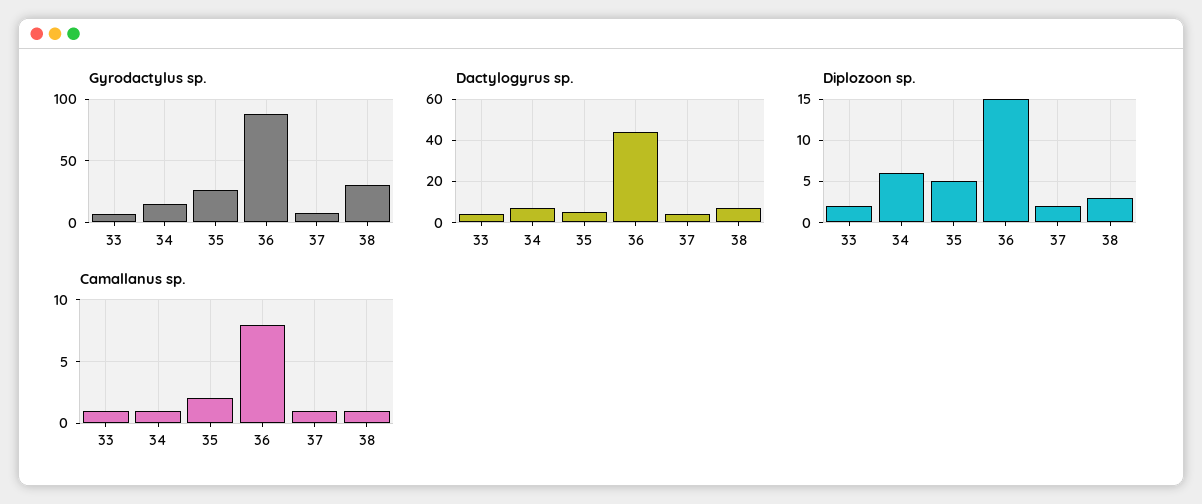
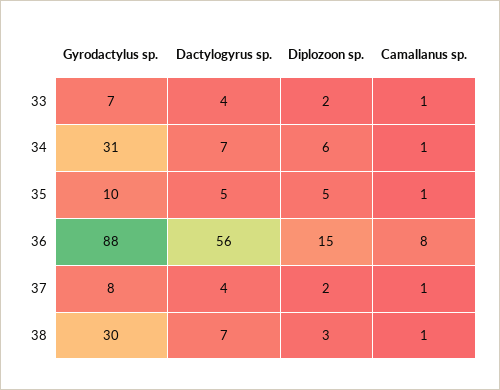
  {
    "Gyrodactylus sp.": {
      "33": 7,
-     "34": 15,
+     "34": 31,
-     "35": 25,
+     "35": 10,
      "36": 88,
      "37": 8,
      "38": 30
    },
    "Dactylogyrus sp.": {
      "33": 4,
      "34": 7,
      "35": 5,
-     "36": 45,
+     "36": 56,
      "37": 4,
      "38": 7
    },
    "Diplozoon sp.": {
      "33": 2,
      "34": 6,
      "35": 5,
      "36": 15,
      "37": 2,
      "38": 3
    },
    "Camallanus sp.": {
      "33": 1,
      "34": 1,
-     "35": 2,
+     "35": 1,
      "36": 8,
      "37": 1,
      "38": 1
    }
  }

